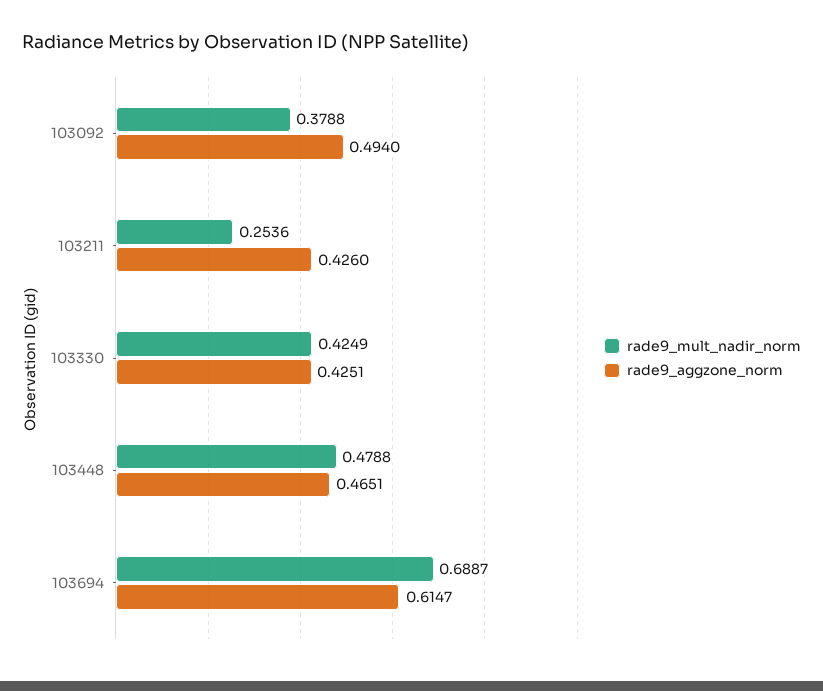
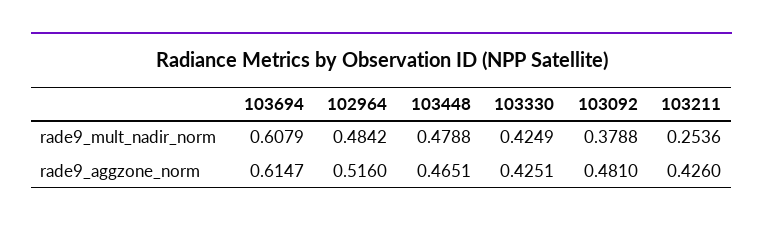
  {
    "rade9_mult_nadir_norm": {
      "103092": 0.3788,
      "103211": 0.2536,
      "103330": 0.4249,
      "103448": 0.4788,
-     "103694": 0.6887
+     "103694": 0.6079,
+     "102964": 0.4842
    },
    "rade9_aggzone_norm": {
-     "103092": 0.494,
+     "103092": 0.481,
      "103211": 0.426,
      "103330": 0.4251,
      "103448": 0.4651,
-     "103694": 0.6147
+     "103694": 0.6147,
+     "102964": 0.516
    }
  }

